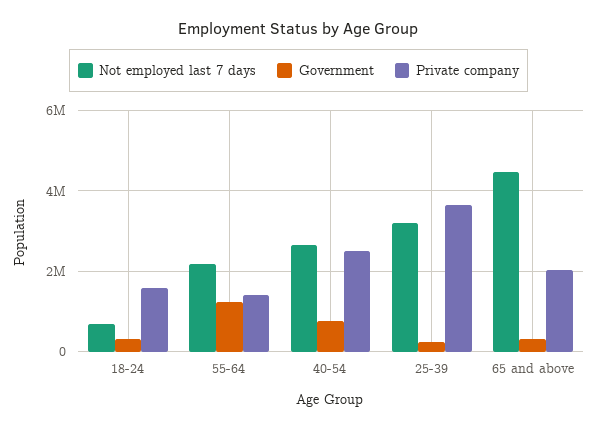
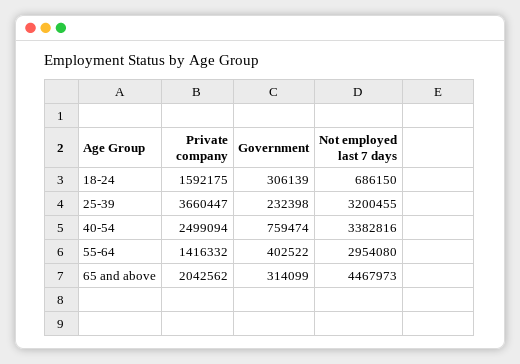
  {
    "Not employed last 7 days": {
      "18-24": 686150,
-     "55-64": 2200000,
+     "55-64": 2954080,
-     "40-54": 2600000,
+     "40-54": 3382816,
      "25-39": 3200455,
      "65 and above": 4467973
    },
    "Government": {
      "18-24": 306139,
-     "55-64": 1200000,
+     "55-64": 402522,
      "40-54": 759474,
      "25-39": 232398,
      "65 and above": 314099
    },
    "Private company": {
      "18-24": 1592175,
      "55-64": 1416332,
      "40-54": 2499094,
      "25-39": 3660447,
      "65 and above": 2042562
    }
  }

